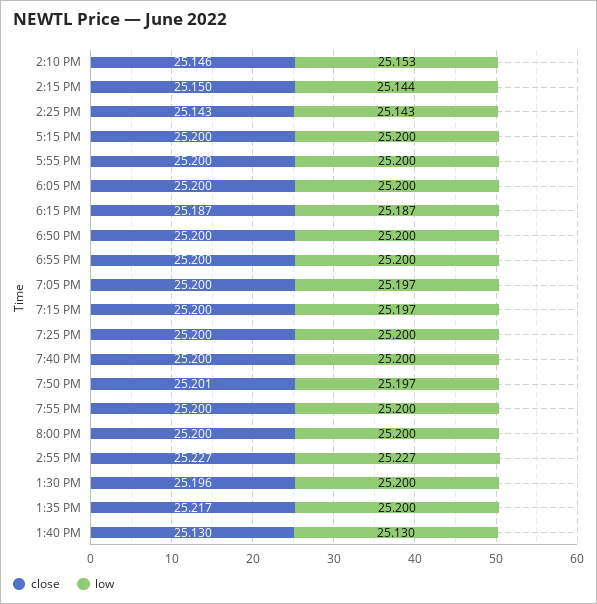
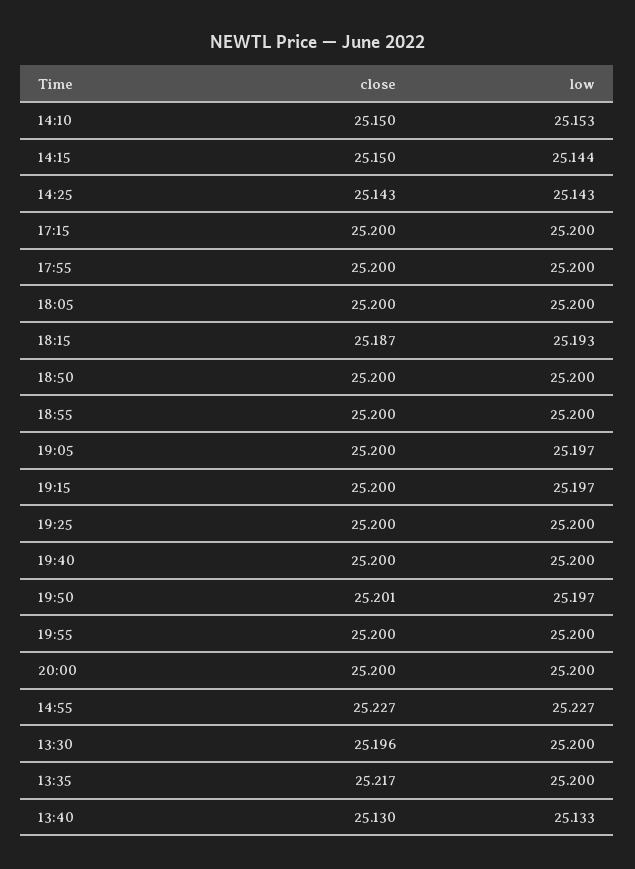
  {
    "close": {
-     "2:10 PM": 25.146,
+     "2:10 PM": 25.15,
      "2:15 PM": 25.15,
      "2:25 PM": 25.143,
      "5:15 PM": 25.2,
      "5:55 PM": 25.2,
      "6:05 PM": 25.2,
      "6:15 PM": 25.187,
      "6:50 PM": 25.2,
      "6:55 PM": 25.2,
      "7:05 PM": 25.2,
      "7:15 PM": 25.2,
      "7:25 PM": 25.2,
      "7:40 PM": 25.2,
      "7:50 PM": 25.201,
      "7:55 PM": 25.2,
      "8:00 PM": 25.2,
      "2:55 PM": 25.227,
      "1:30 PM": 25.196,
      "1:35 PM": 25.217,
      "1:40 PM": 25.13
    },
    "low": {
      "2:10 PM": 25.153,
      "2:15 PM": 25.144,
      "2:25 PM": 25.143,
      "5:15 PM": 25.2,
      "5:55 PM": 25.2,
      "6:05 PM": 25.2,
-     "6:15 PM": 25.187,
+     "6:15 PM": 25.193,
      "6:50 PM": 25.2,
      "6:55 PM": 25.2,
      "7:05 PM": 25.197,
      "7:15 PM": 25.197,
      "7:25 PM": 25.2,
      "7:40 PM": 25.2,
      "7:50 PM": 25.197,
      "7:55 PM": 25.2,
      "8:00 PM": 25.2,
      "2:55 PM": 25.227,
      "1:30 PM": 25.2,
      "1:35 PM": 25.2,
-     "1:40 PM": 25.13
+     "1:40 PM": 25.133
    }
  }

